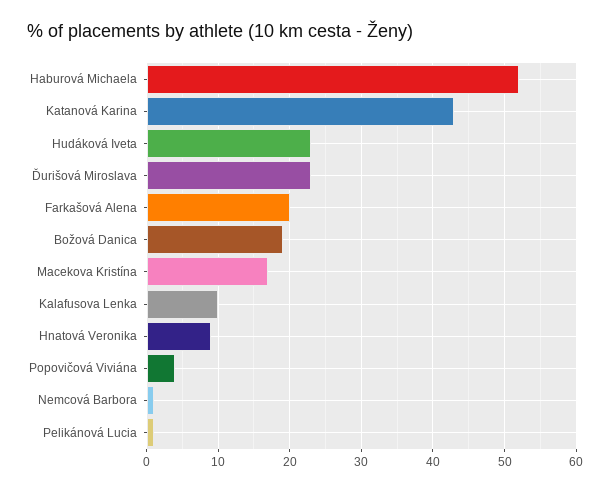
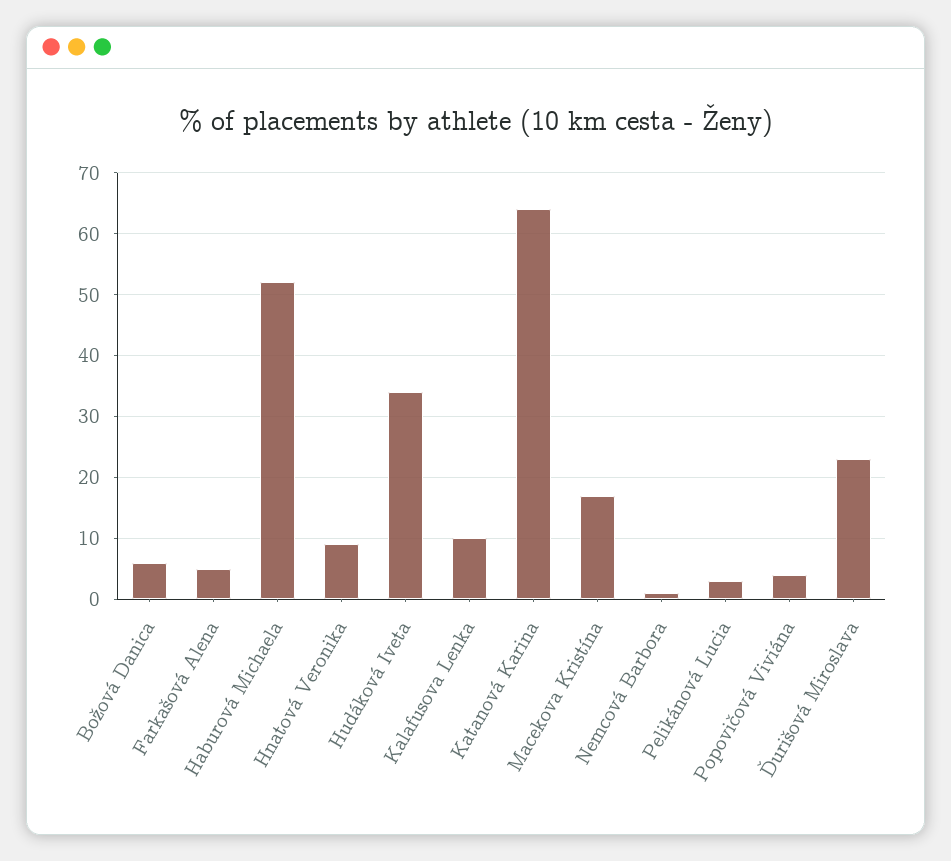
  {
    "Haburová Michaela": 52,
-   "Katanová Karina": 43,
+   "Katanová Karina": 64,
-   "Hudáková Iveta": 23,
+   "Hudáková Iveta": 34,
    "Ďurišová Miroslava": 23,
-   "Farkašová Alena": 20,
+   "Farkašová Alena": 5,
-   "Božová Danica": 19,
+   "Božová Danica": 6,
    "Macekova Kristína": 17,
    "Kalafusova Lenka": 10,
    "Hnatová Veronika": 9,
    "Popovičová Viviána": 4,
    "Nemcová Barbora": 1,
-   "Pelikánová Lucia": 1
+   "Pelikánová Lucia": 3
  }

